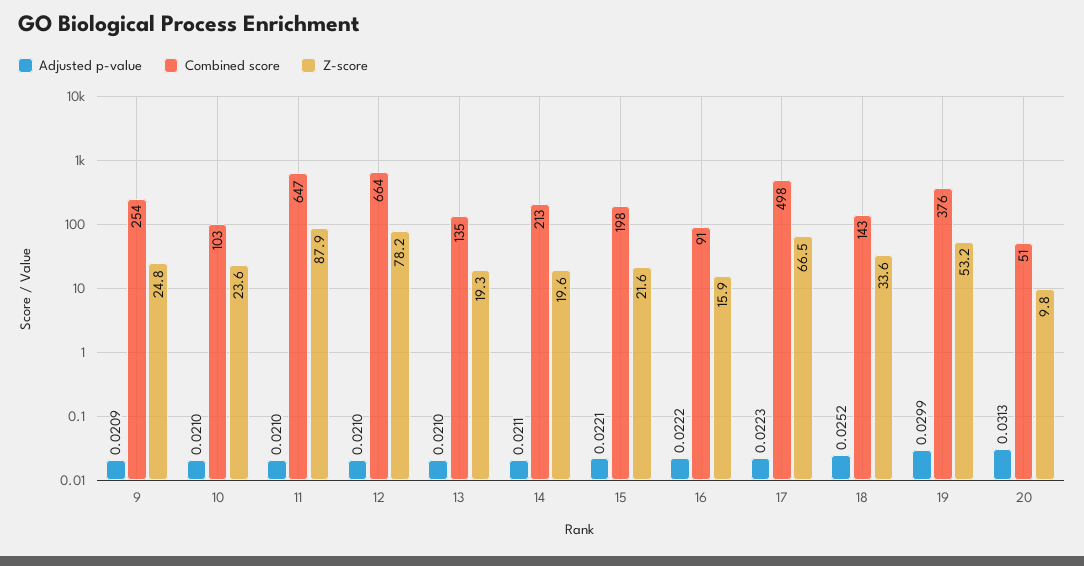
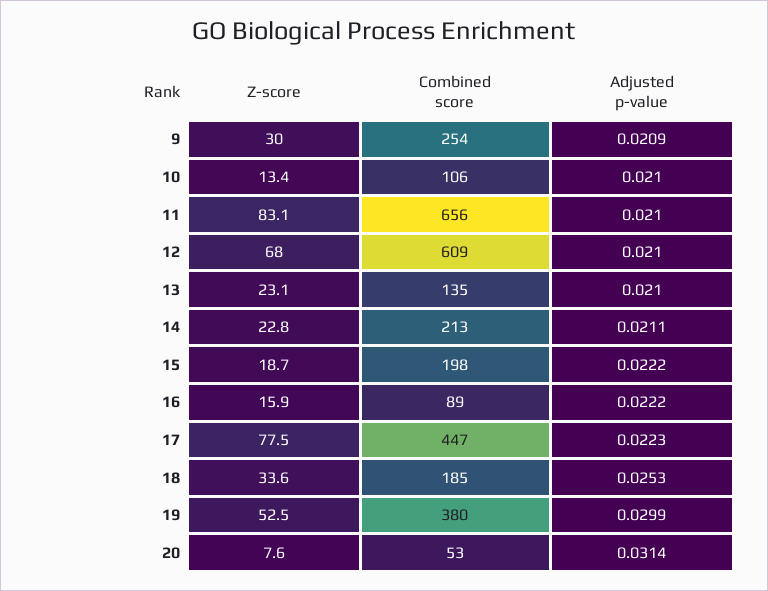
  {
    "Adjusted p-value": {
      "9": 0.0209,
      "10": 0.021,
      "11": 0.021,
      "12": 0.021,
      "13": 0.021,
      "14": 0.0211,
-     "15": 0.0221,
+     "15": 0.0222,
      "16": 0.0222,
      "17": 0.0223,
-     "18": 0.0252,
+     "18": 0.0253,
      "19": 0.0299,
-     "20": 0.0313
+     "20": 0.0314
    },
    "Combined score": {
      "9": 254,
-     "10": 103,
+     "10": 106,
-     "11": 647,
+     "11": 656,
-     "12": 664,
+     "12": 609,
      "13": 135,
      "14": 213,
      "15": 198,
-     "16": 91,
+     "16": 89,
-     "17": 498,
+     "17": 447,
-     "18": 143,
+     "18": 185,
-     "19": 376,
+     "19": 380,
-     "20": 51
+     "20": 53
    },
    "Z-score": {
-     "9": 24.8,
+     "9": 30,
-     "10": 23.6,
+     "10": 13.4,
-     "11": 87.9,
+     "11": 83.1,
-     "12": 78.2,
+     "12": 68,
-     "13": 19.3,
+     "13": 23.1,
-     "14": 19.6,
+     "14": 22.8,
-     "15": 21.6,
+     "15": 18.7,
      "16": 15.9,
-     "17": 66.5,
+     "17": 77.5,
      "18": 33.6,
-     "19": 53.2,
+     "19": 52.5,
-     "20": 9.8
+     "20": 7.6
    }
  }

